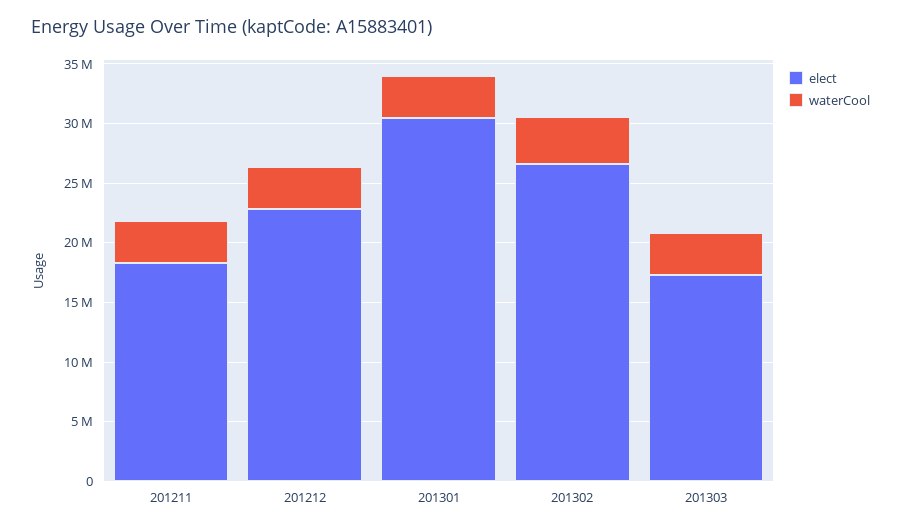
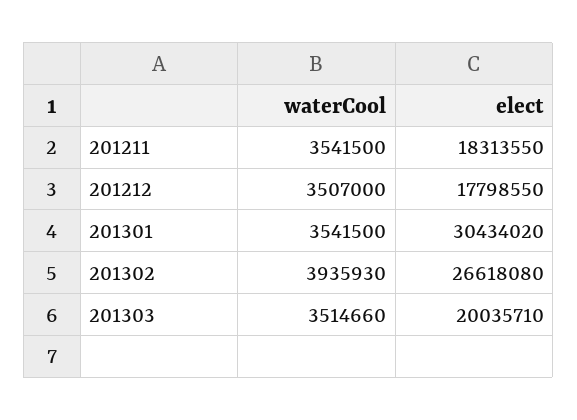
  {
    "elect": {
      "201211": 18313550,
-     "201212": 23000000,
+     "201212": 17798550,
      "201301": 30434020,
      "201302": 26618080,
-     "201303": 17000000
+     "201303": 20035710
    },
    "waterCool": {
      "201211": 3541500,
      "201212": 3507000,
      "201301": 3541500,
      "201302": 3935930,
      "201303": 3514660
    }
  }

